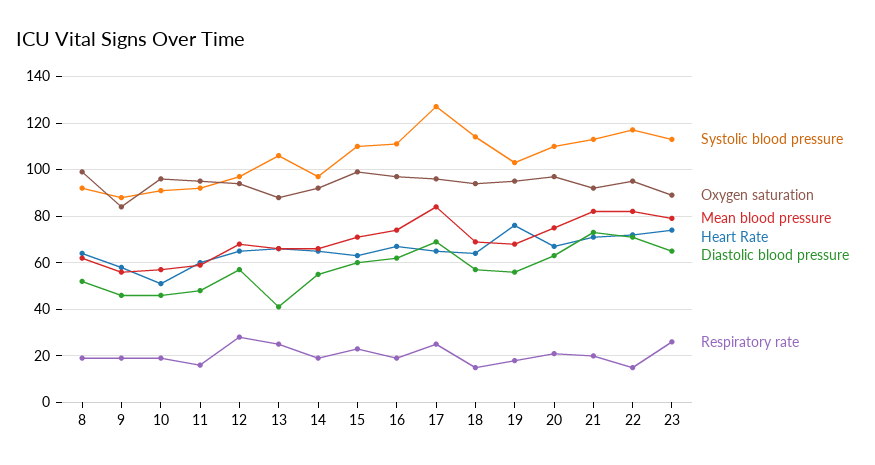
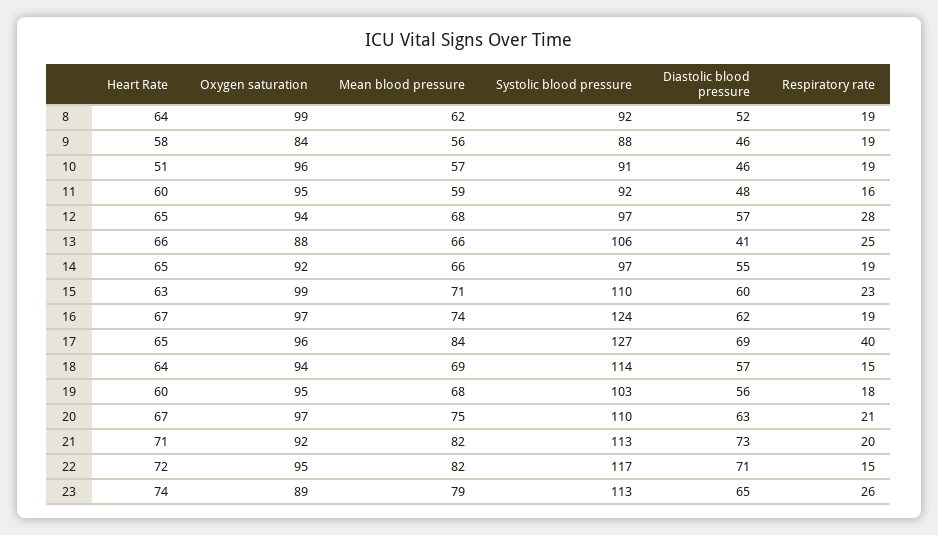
  {
    "Systolic blood pressure": {
      "8": 92,
      "9": 88,
      "10": 91,
      "11": 92,
      "12": 97,
      "13": 106,
      "14": 97,
      "15": 110,
-     "16": 110,
+     "16": 124,
      "17": 127,
      "18": 114,
      "19": 103,
      "20": 110,
      "21": 113,
      "22": 117,
      "23": 113
    },
    "Oxygen saturation": {
      "8": 99,
      "9": 84,
      "10": 96,
      "11": 95,
      "12": 94,
      "13": 88,
      "14": 92,
      "15": 99,
      "16": 97,
      "17": 96,
      "18": 94,
      "19": 95,
      "20": 97,
      "21": 92,
      "22": 95,
      "23": 89
    },
    "Mean blood pressure": {
      "8": 62,
      "9": 56,
      "10": 57,
      "11": 59,
      "12": 68,
      "13": 66,
      "14": 66,
      "15": 71,
      "16": 74,
      "17": 84,
      "18": 69,
      "19": 68,
      "20": 75,
      "21": 82,
      "22": 82,
      "23": 79
    },
    "Heart Rate": {
      "8": 64,
      "9": 58,
      "10": 51,
      "11": 60,
      "12": 65,
      "13": 66,
      "14": 65,
      "15": 63,
      "16": 67,
      "17": 65,
      "18": 64,
-     "19": 75,
+     "19": 60,
      "20": 67,
      "21": 71,
      "22": 72,
      "23": 74
    },
    "Diastolic blood pressure": {
      "8": 52,
      "9": 46,
      "10": 46,
      "11": 48,
      "12": 57,
      "13": 41,
      "14": 55,
      "15": 60,
      "16": 62,
      "17": 69,
      "18": 57,
      "19": 56,
      "20": 63,
      "21": 73,
      "22": 71,
      "23": 65
    },
    "Respiratory rate": {
      "8": 19,
      "9": 19,
      "10": 19,
      "11": 16,
      "12": 28,
      "13": 25,
      "14": 19,
      "15": 23,
      "16": 19,
-     "17": 25,
+     "17": 40,
      "18": 15,
      "19": 18,
      "20": 21,
      "21": 20,
      "22": 15,
      "23": 26
    }
  }

